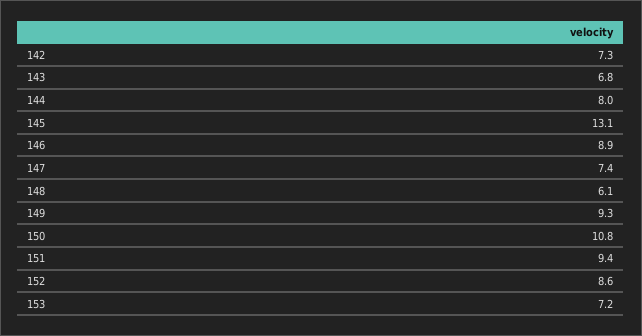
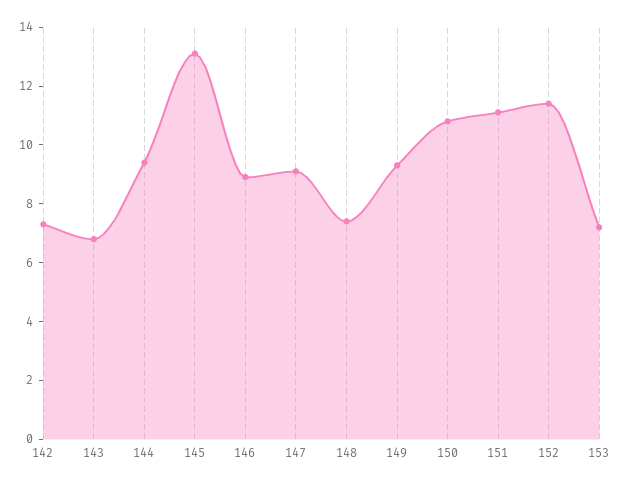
  {
    "142": 7.3,
    "143": 6.8,
-   "144": 8,
+   "144": 9.5,
    "145": 13.1,
    "146": 8.9,
-   "147": 7.4,
+   "147": 9,
-   "148": 6.1,
+   "148": 7.5,
    "149": 9.3,
    "150": 10.8,
-   "151": 9.4,
+   "151": 11,
-   "152": 8.6,
+   "152": 11.5,
    "153": 7.2
  }

